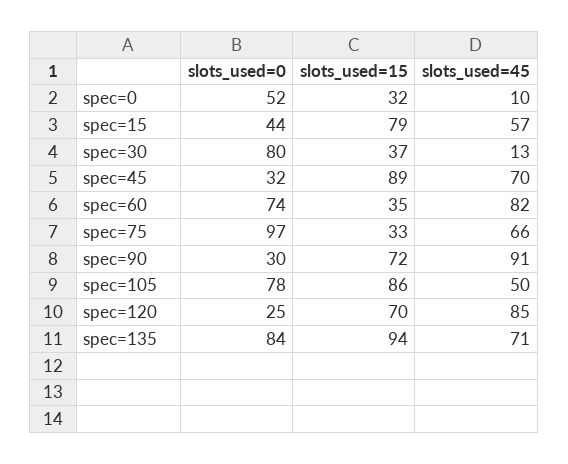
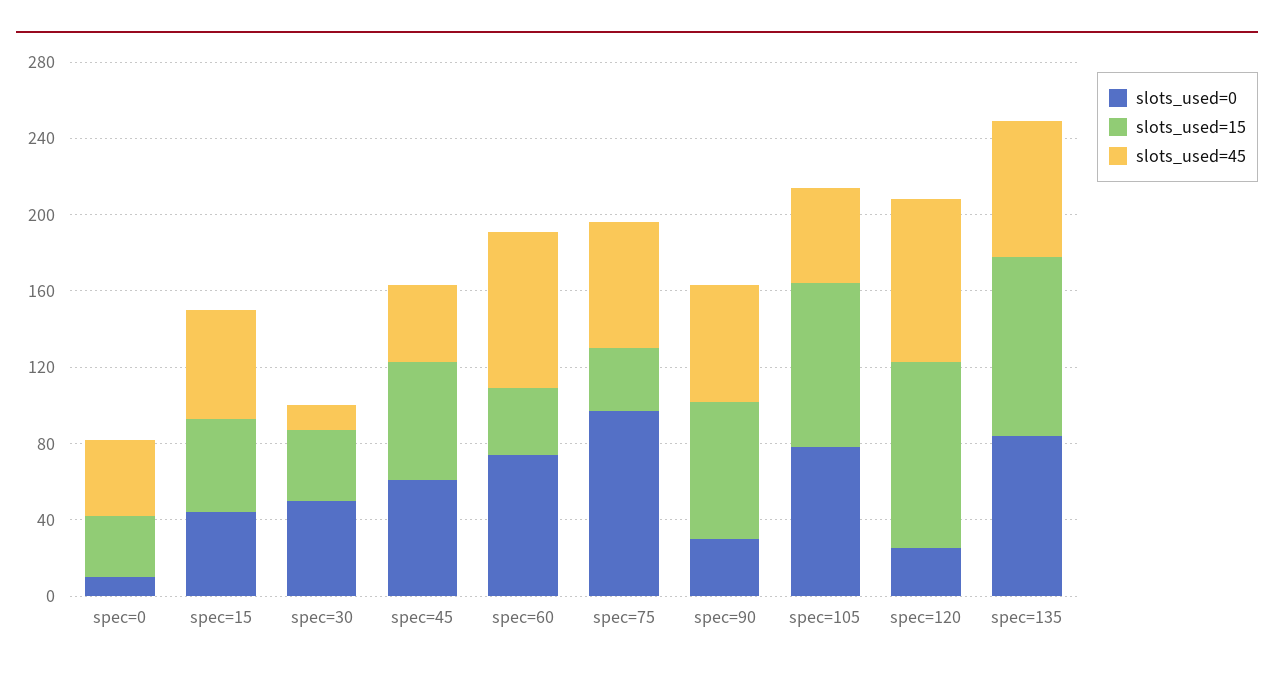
  {
    "slots_used=0": {
-     "spec=0": 52,
+     "spec=0": 10,
      "spec=15": 44,
-     "spec=30": 80,
+     "spec=30": 50,
-     "spec=45": 32,
+     "spec=45": 60,
      "spec=60": 74,
      "spec=75": 97,
      "spec=90": 30,
      "spec=105": 78,
      "spec=120": 25,
      "spec=135": 84
    },
    "slots_used=15": {
      "spec=0": 32,
-     "spec=15": 79,
+     "spec=15": 50,
      "spec=30": 37,
-     "spec=45": 89,
+     "spec=45": 60,
      "spec=60": 35,
      "spec=75": 33,
      "spec=90": 72,
      "spec=105": 86,
-     "spec=120": 70,
+     "spec=120": 100,
      "spec=135": 94
    },
    "slots_used=45": {
-     "spec=0": 10,
+     "spec=0": 40,
      "spec=15": 57,
      "spec=30": 13,
-     "spec=45": 70,
+     "spec=45": 40,
      "spec=60": 82,
      "spec=75": 66,
-     "spec=90": 91,
+     "spec=90": 60,
      "spec=105": 50,
      "spec=120": 85,
      "spec=135": 71
    }
  }

